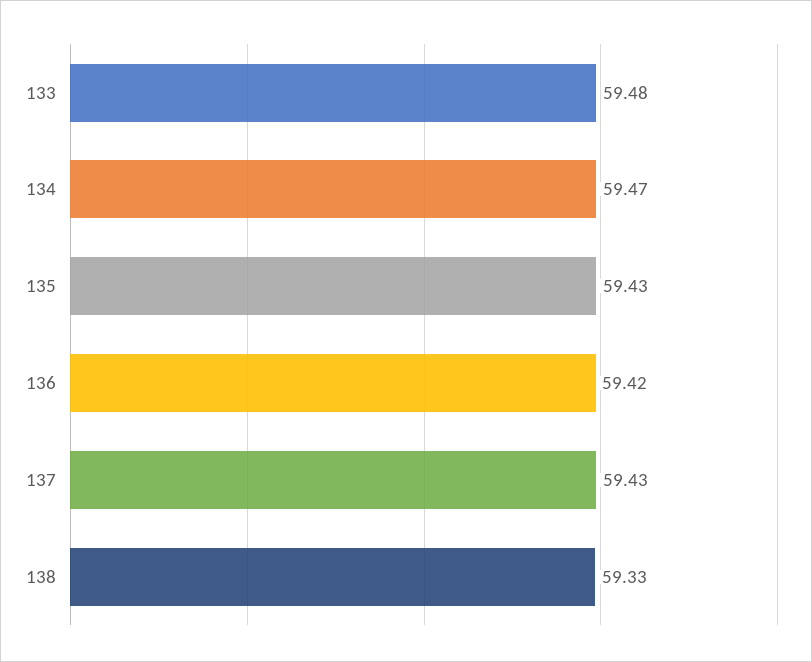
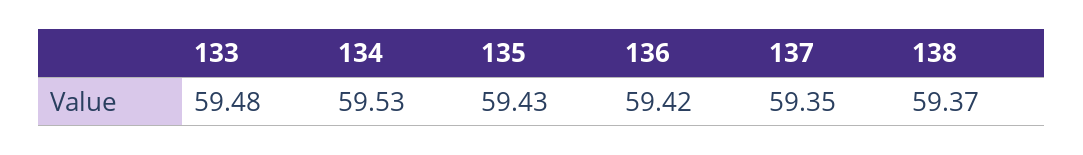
  {
    "133": 59.48,
-   "134": 59.47,
+   "134": 59.53,
    "135": 59.43,
    "136": 59.42,
-   "137": 59.43,
+   "137": 59.35,
-   "138": 59.33
+   "138": 59.37
  }

